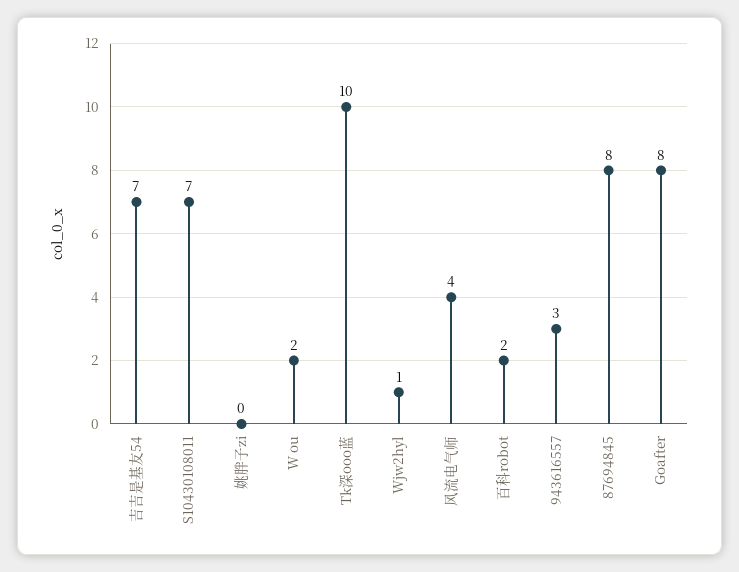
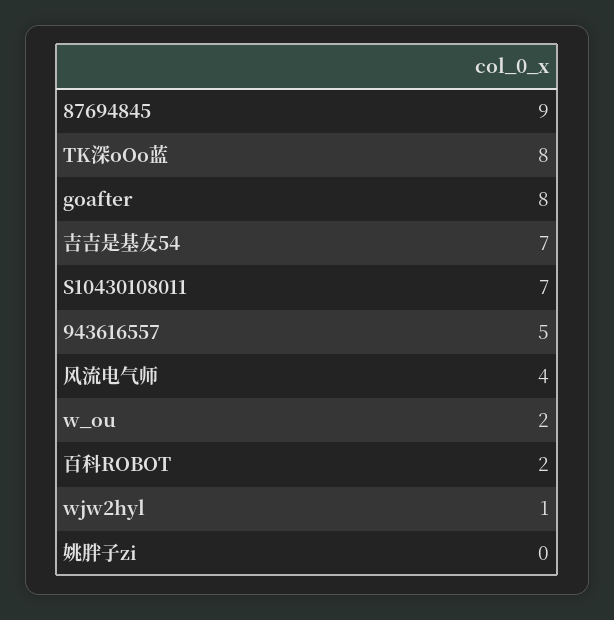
  {
    "吉吉是基友54": 7,
    "S10430108011": 7,
    "姚胖子zi": 0,
    "W ou": 2,
-   "Tk深ooo蓝": 10,
+   "Tk深ooo蓝": 8,
    "Wjw2hyl": 1,
    "风流电气师": 4,
    "百科robot": 2,
-   "943616557": 3,
+   "943616557": 5,
-   "87694845": 8,
+   "87694845": 9,
    "Goafter": 8
  }

